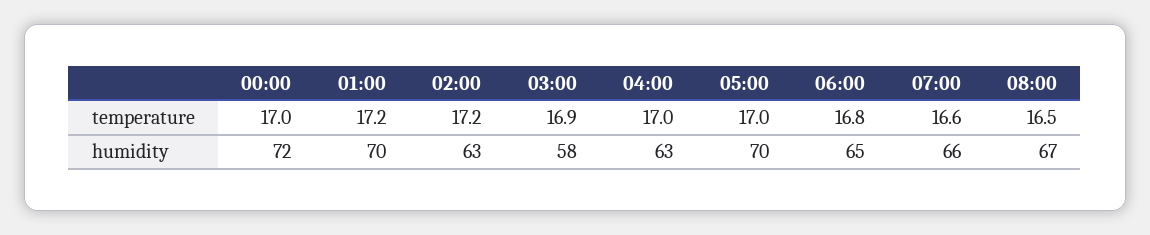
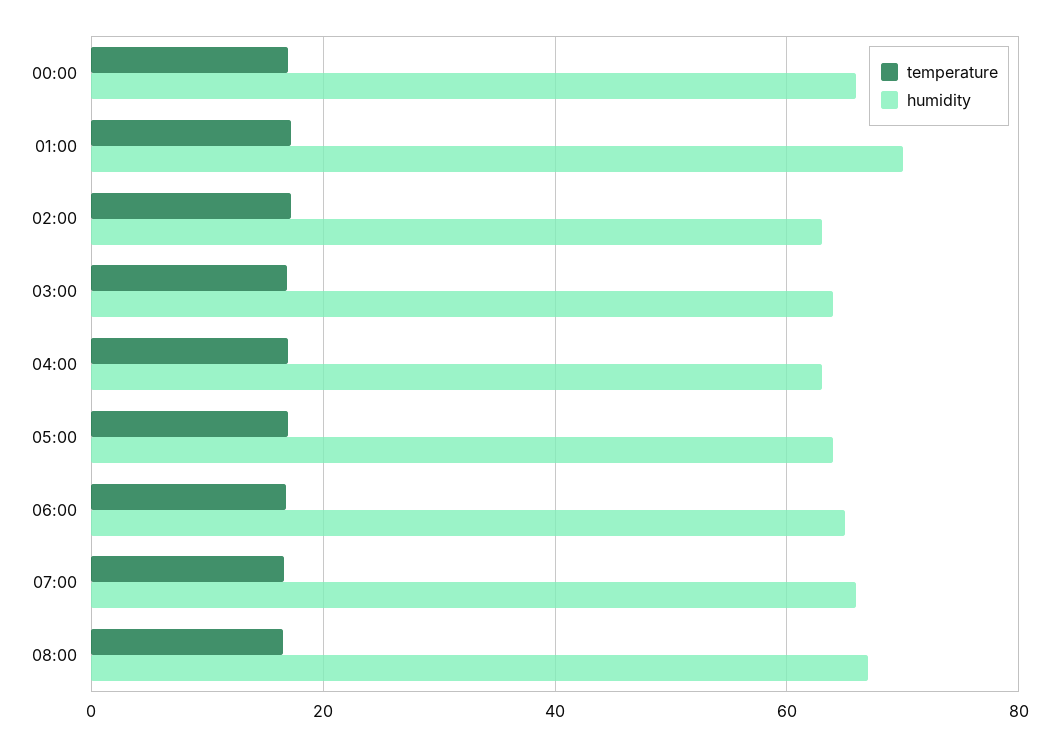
  {
    "temperature": {
      "00:00": 17,
      "01:00": 17.2,
      "02:00": 17.2,
      "03:00": 16.9,
      "04:00": 17,
      "05:00": 17,
      "06:00": 16.8,
      "07:00": 16.6,
      "08:00": 16.5
    },
    "humidity": {
-     "00:00": 72,
+     "00:00": 66,
      "01:00": 70,
      "02:00": 63,
-     "03:00": 58,
+     "03:00": 64,
      "04:00": 63,
-     "05:00": 70,
+     "05:00": 64,
      "06:00": 65,
      "07:00": 66,
      "08:00": 67
    }
  }

